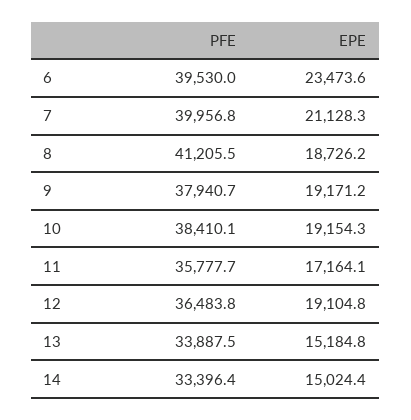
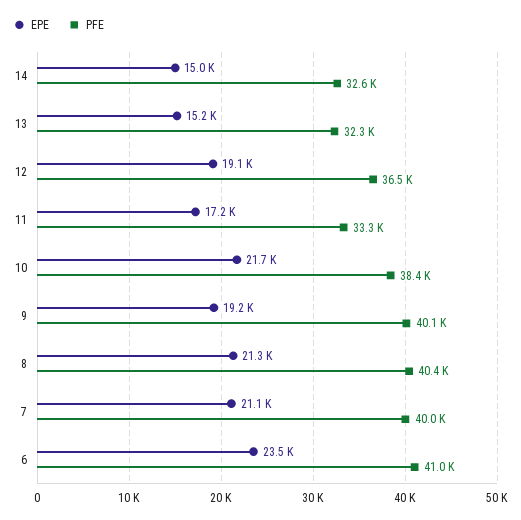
  {
    "PFE": {
-     "6": 39530,
+     "6": 41000,
      "7": 39956.8,
-     "8": 41205.5,
+     "8": 40400,
-     "9": 37940.7,
+     "9": 40100,
      "10": 38410.1,
-     "11": 35777.7,
+     "11": 33300,
      "12": 36483.8,
-     "13": 33887.5,
+     "13": 32300,
-     "14": 33396.4
+     "14": 32600
    },
    "EPE": {
      "6": 23473.6,
      "7": 21128.3,
-     "8": 18726.2,
+     "8": 21300,
      "9": 19171.2,
-     "10": 19154.3,
+     "10": 21700,
      "11": 17164.1,
      "12": 19104.8,
      "13": 15184.8,
      "14": 15024.4
    }
  }

